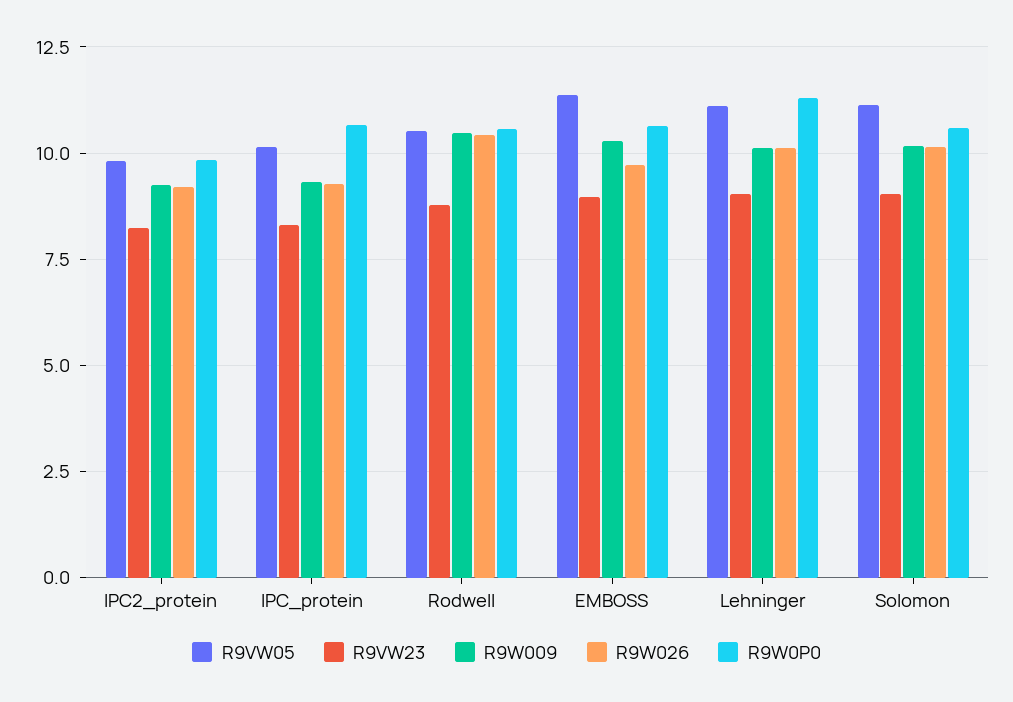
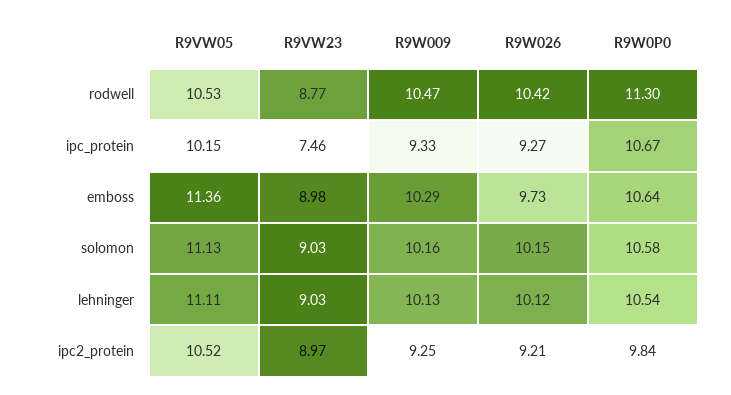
  {
    "R9VW05": {
-     "IPC2_protein": 9.75,
+     "IPC2_protein": 10.52,
      "IPC_protein": 10.15,
      "Rodwell": 10.53,
      "EMBOSS": 11.36,
      "Lehninger": 11.11,
      "Solomon": 11.13
    },
    "R9VW23": {
-     "IPC2_protein": 8.25,
+     "IPC2_protein": 8.97,
-     "IPC_protein": 8.25,
+     "IPC_protein": 7.46,
      "Rodwell": 8.77,
      "EMBOSS": 8.98,
      "Lehninger": 9.03,
      "Solomon": 9.03
    },
    "R9W009": {
      "IPC2_protein": 9.25,
      "IPC_protein": 9.33,
      "Rodwell": 10.47,
      "EMBOSS": 10.29,
      "Lehninger": 10.13,
      "Solomon": 10.16
    },
    "R9W026": {
      "IPC2_protein": 9.21,
      "IPC_protein": 9.27,
      "Rodwell": 10.42,
      "EMBOSS": 9.73,
      "Lehninger": 10.12,
      "Solomon": 10.15
    },
    "R9W0P0": {
      "IPC2_protein": 9.84,
      "IPC_protein": 10.67,
-     "Rodwell": 10.5,
+     "Rodwell": 11.3,
      "EMBOSS": 10.64,
-     "Lehninger": 11.25,
+     "Lehninger": 10.54,
      "Solomon": 10.58
    }
  }

